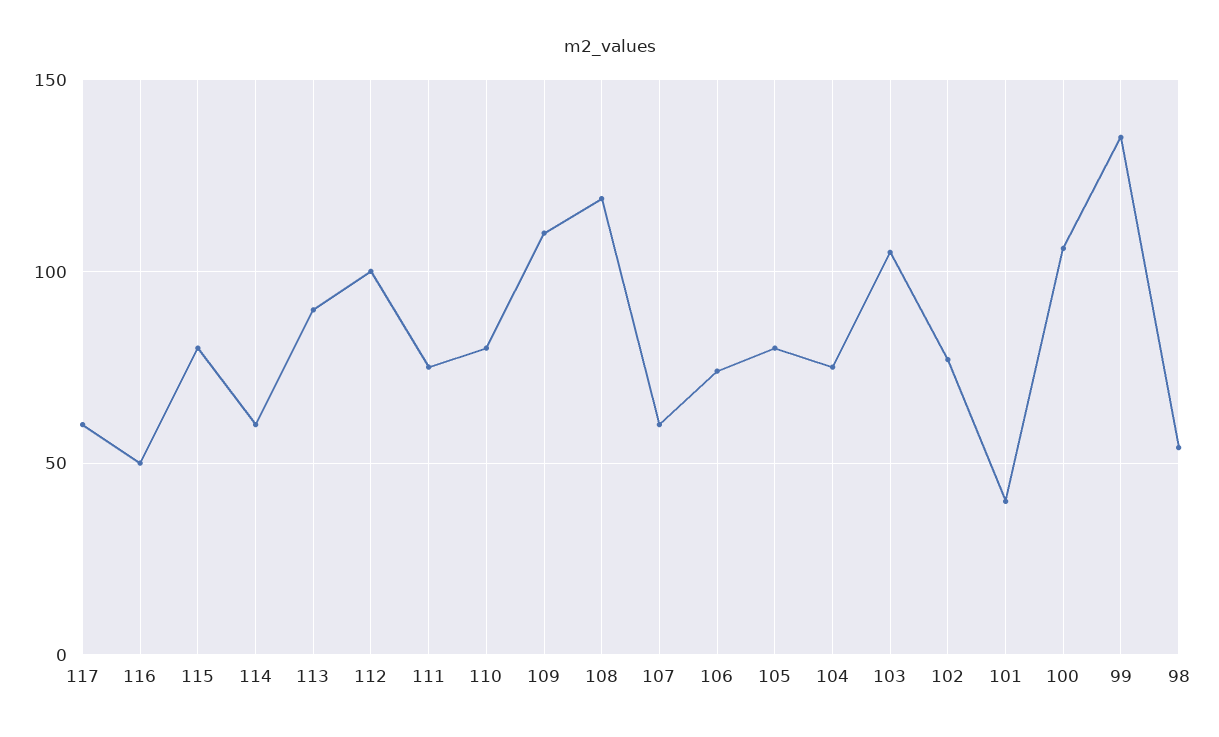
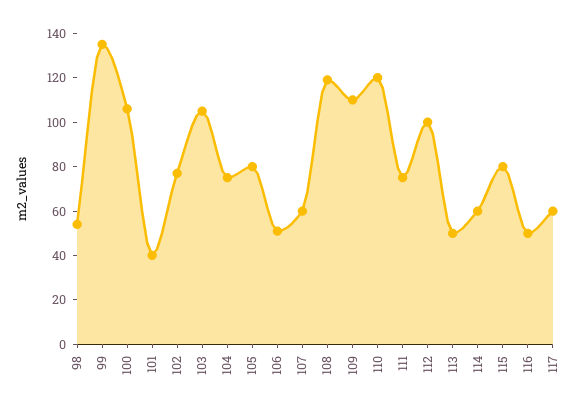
  {
    "117": 60,
    "116": 50,
    "115": 80,
    "114": 60,
-   "113": 90,
+   "113": 50,
    "112": 100,
    "111": 75,
-   "110": 80,
+   "110": 120,
    "109": 110,
    "108": 120,
    "107": 60,
-   "106": 75,
+   "106": 50,
    "105": 80,
    "104": 75,
    "103": 105,
    "102": 75,
    "101": 40,
    "100": 105,
    "99": 135,
    "98": 55
  }

